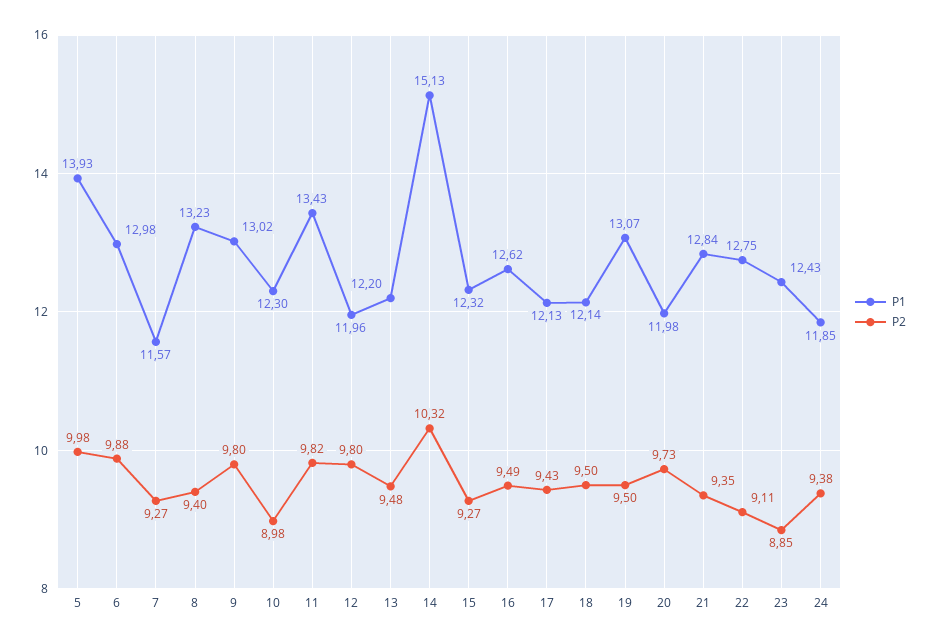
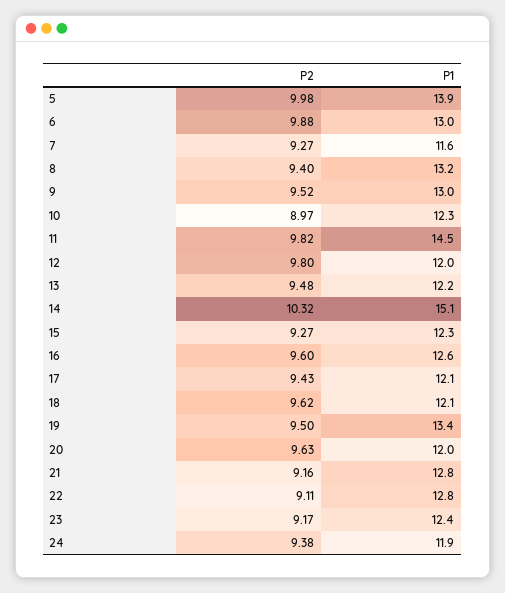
  {
    "P1": {
      "5": 13.93,
      "6": 12.98,
      "7": 11.57,
      "8": 13.23,
      "9": 13.02,
      "10": 12.3,
-     "11": 13.43,
+     "11": 14.5,
      "12": 11.96,
      "13": 12.2,
      "14": 15.13,
      "15": 12.32,
      "16": 12.62,
      "17": 12.13,
      "18": 12.14,
-     "19": 13.07,
+     "19": 13.4,
      "20": 11.98,
      "21": 12.84,
      "22": 12.75,
      "23": 12.43,
      "24": 11.85
    },
    "P2": {
      "5": 9.98,
      "6": 9.88,
      "7": 9.27,
      "8": 9.4,
-     "9": 9.8,
+     "9": 9.52,
-     "10": 8.98,
+     "10": 8.97,
      "11": 9.82,
      "12": 9.8,
      "13": 9.48,
      "14": 10.32,
      "15": 9.27,
-     "16": 9.49,
+     "16": 9.6,
      "17": 9.43,
-     "18": 9.5,
+     "18": 9.62,
      "19": 9.5,
-     "20": 9.73,
+     "20": 9.63,
-     "21": 9.35,
+     "21": 9.16,
      "22": 9.11,
-     "23": 8.85,
+     "23": 9.17,
      "24": 9.38
    }
  }

